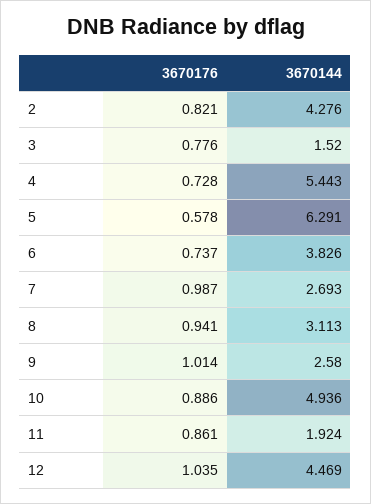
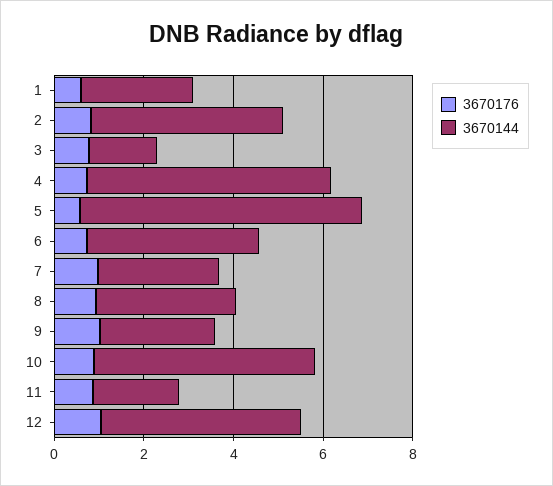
  {
    "3670176": {
      "2": 0.821,
      "3": 0.776,
      "4": 0.728,
      "5": 0.578,
      "6": 0.737,
      "7": 0.987,
      "8": 0.941,
      "9": 1.014,
      "10": 0.886,
      "11": 0.861,
-     "12": 1.035
+     "12": 1.035,
+     "1": 0.5
    },
    "3670144": {
      "2": 4.276,
      "3": 1.52,
      "4": 5.443,
      "5": 6.291,
      "6": 3.826,
      "7": 2.693,
      "8": 3.113,
      "9": 2.58,
      "10": 4.936,
      "11": 1.924,
-     "12": 4.469
+     "12": 4.469,
+     "1": 2.5
    }
  }

